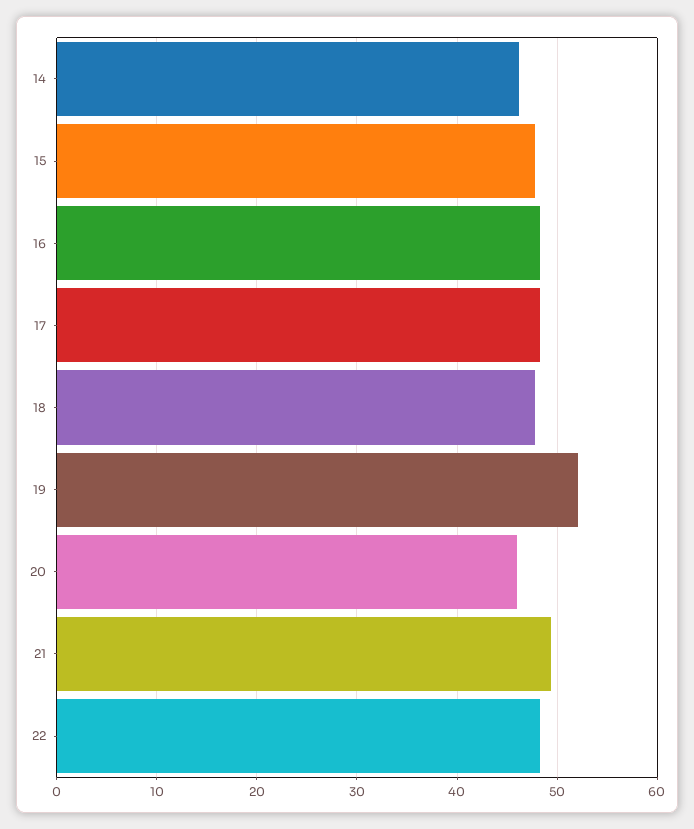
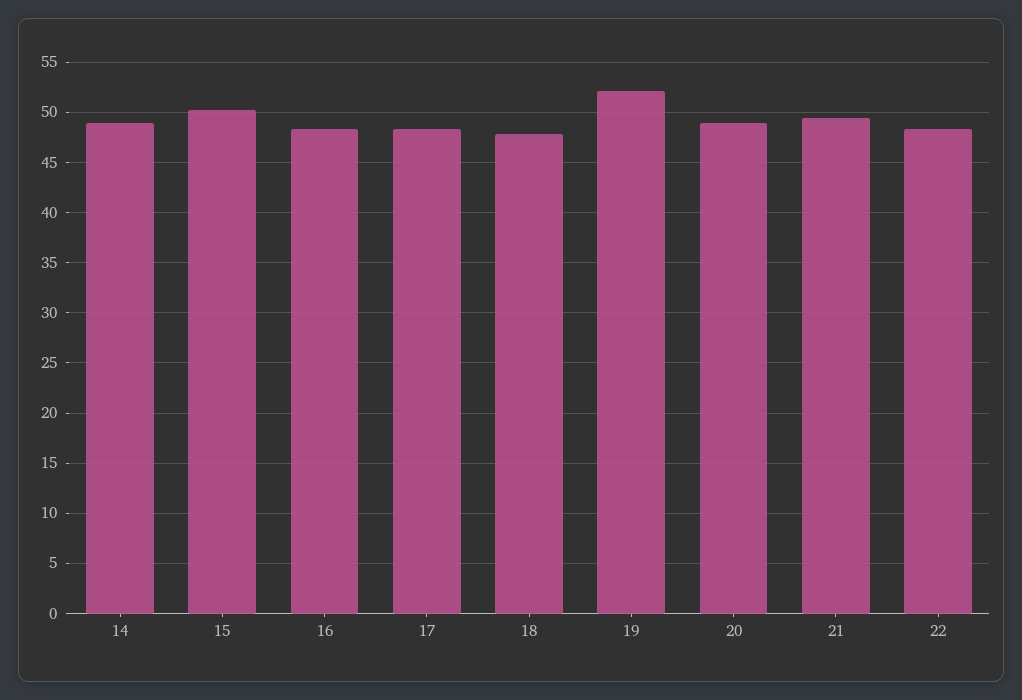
  {
-   "14": 46,
+   "14": 49,
-   "15": 48,
+   "15": 50,
    "16": 48,
    "17": 48,
    "18": 48,
    "19": 52,
-   "20": 46,
+   "20": 49,
    "21": 49,
    "22": 48
  }

